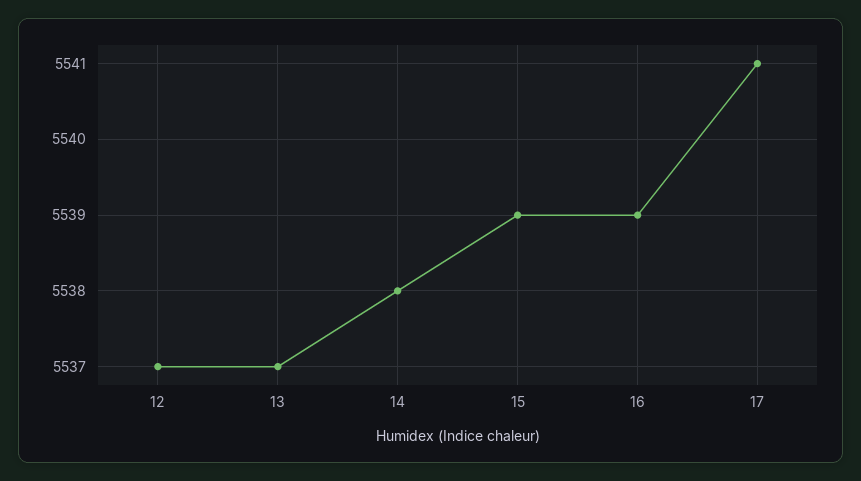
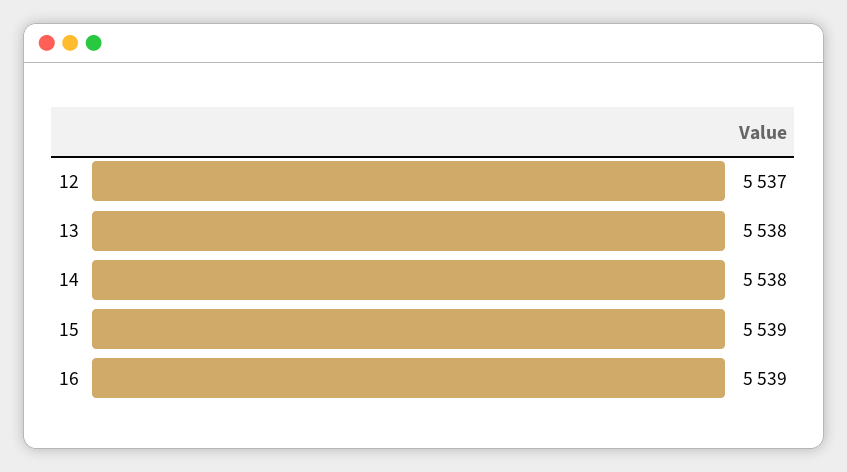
  {
    "12": 5537,
-   "13": 5537,
+   "13": 5538,
    "14": 5538,
    "15": 5539,
-   "16": 5539,
+   "16": 5539
-   "17": 5541
  }

